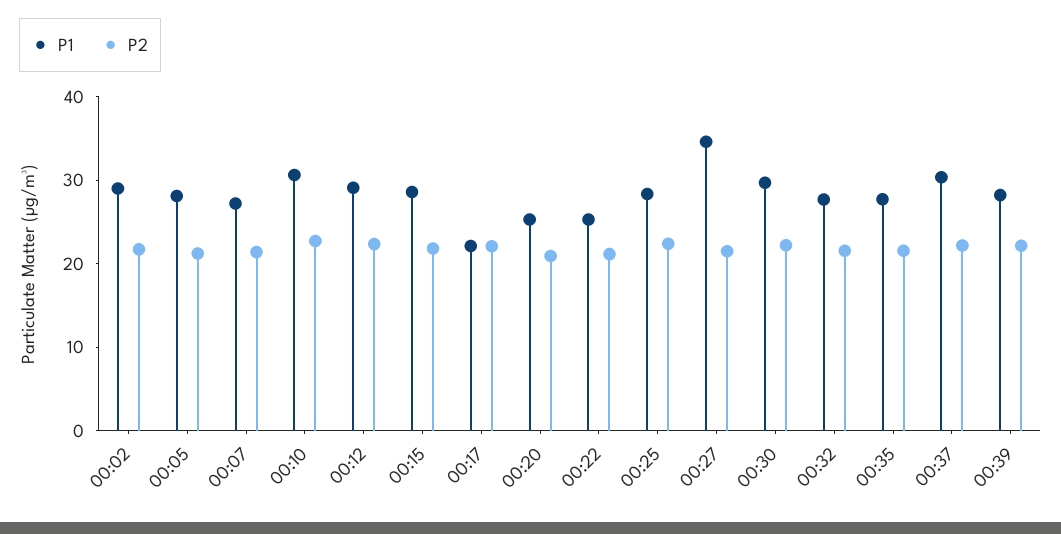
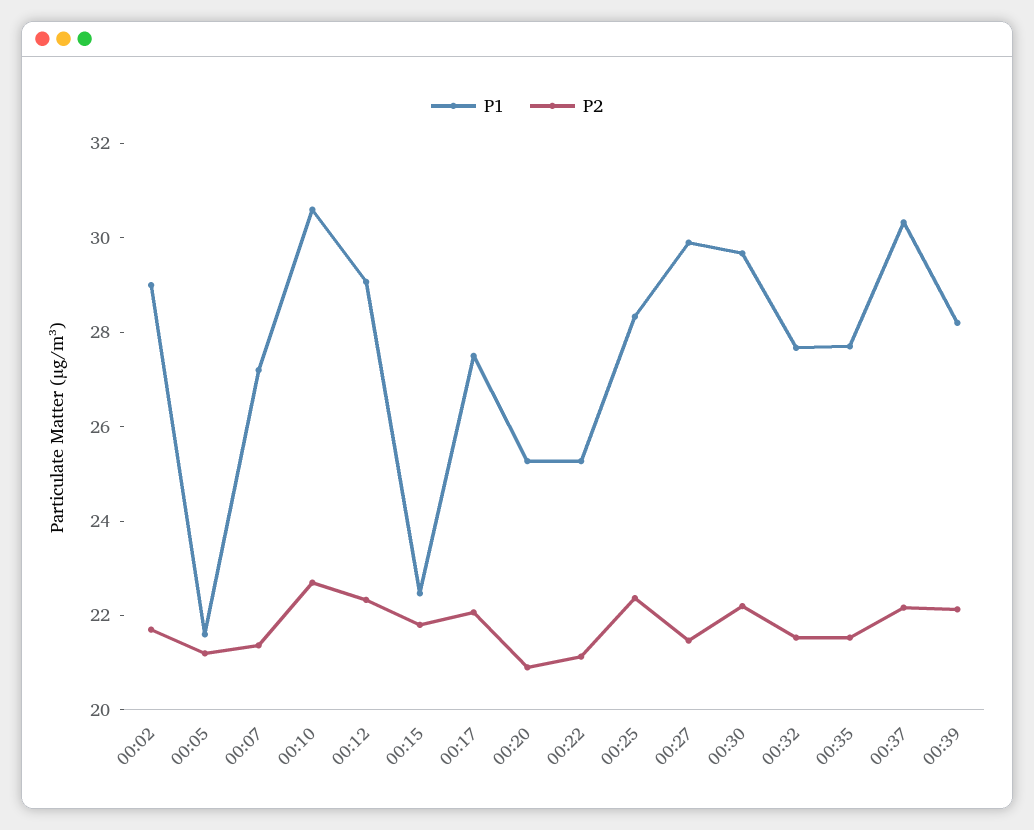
  {
    "P1": {
      "00:02": 29,
-     "00:05": 28,
+     "00:05": 21.5,
      "00:07": 27,
      "00:10": 30.5,
      "00:12": 29,
-     "00:15": 28,
+     "00:15": 22.5,
-     "00:17": 22,
+     "00:17": 27.5,
      "00:20": 25.5,
      "00:22": 25.5,
      "00:25": 28.5,
-     "00:27": 34,
+     "00:27": 30,
      "00:30": 29.5,
      "00:32": 27.5,
      "00:35": 27.5,
      "00:37": 30.5,
      "00:39": 28
    },
    "P2": {
      "00:02": 21.5,
      "00:05": 21,
      "00:07": 21.5,
      "00:10": 22.5,
      "00:12": 22.5,
      "00:15": 22,
      "00:17": 22,
      "00:20": 21,
      "00:22": 21,
      "00:25": 22.5,
      "00:27": 21.5,
      "00:30": 22,
      "00:32": 21.5,
      "00:35": 21.5,
      "00:37": 22,
      "00:39": 22
    }
  }

